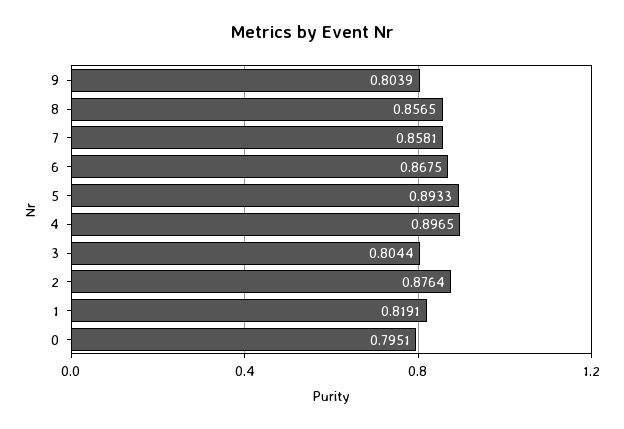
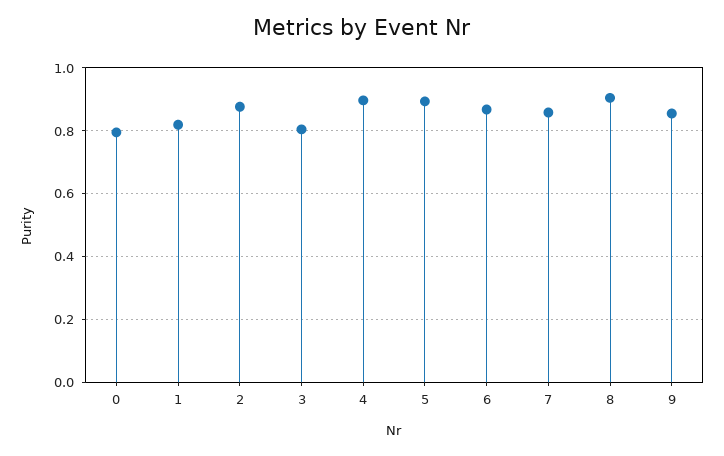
  {
-   "9": 0.8039,
+   "9": 0.86,
-   "8": 0.8565,
+   "8": 0.9,
    "7": 0.8581,
    "6": 0.8675,
    "5": 0.8933,
    "4": 0.8965,
    "3": 0.8044,
    "2": 0.8764,
    "1": 0.8191,
    "0": 0.7951
  }

